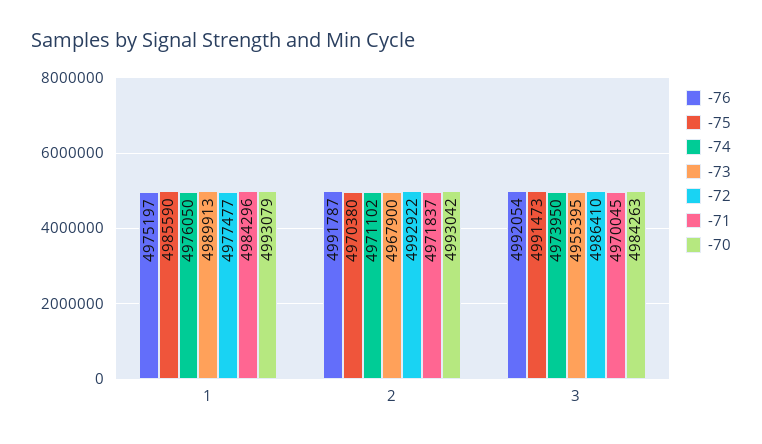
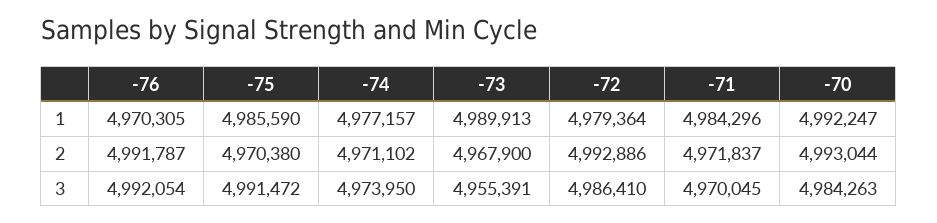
  {
    "-76": {
-     "1": 4975197,
+     "1": 4970305,
      "2": 4991787,
      "3": 4992054
    },
    "-75": {
      "1": 4985590,
      "2": 4970380,
-     "3": 4991473
+     "3": 4991472
    },
    "-74": {
-     "1": 4976050,
+     "1": 4977157,
      "2": 4971102,
      "3": 4973950
    },
    "-73": {
      "1": 4989913,
      "2": 4967900,
-     "3": 4955395
+     "3": 4955391
    },
    "-72": {
-     "1": 4977477,
+     "1": 4979364,
-     "2": 4992922,
+     "2": 4992886,
      "3": 4986410
    },
    "-71": {
      "1": 4984296,
      "2": 4971837,
      "3": 4970045
    },
    "-70": {
-     "1": 4993079,
+     "1": 4992247,
-     "2": 4993042,
+     "2": 4993044,
      "3": 4984263
    }
  }

